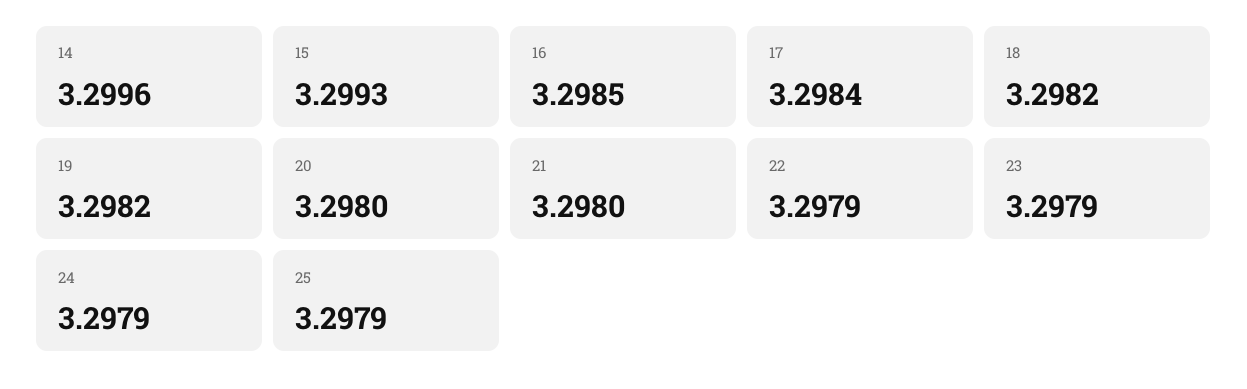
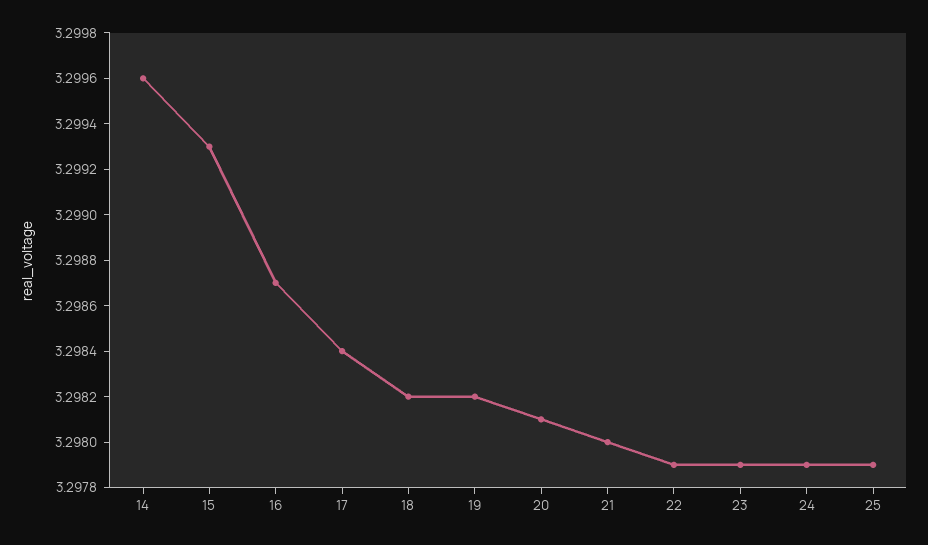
  {
    "14": 3.2996,
    "15": 3.2993,
-   "16": 3.2985,
+   "16": 3.2987,
    "17": 3.2984,
    "18": 3.2982,
    "19": 3.2982,
-   "20": 3.298,
+   "20": 3.2981,
    "21": 3.298,
    "22": 3.2979,
    "23": 3.2979,
    "24": 3.2979,
    "25": 3.2979
  }

